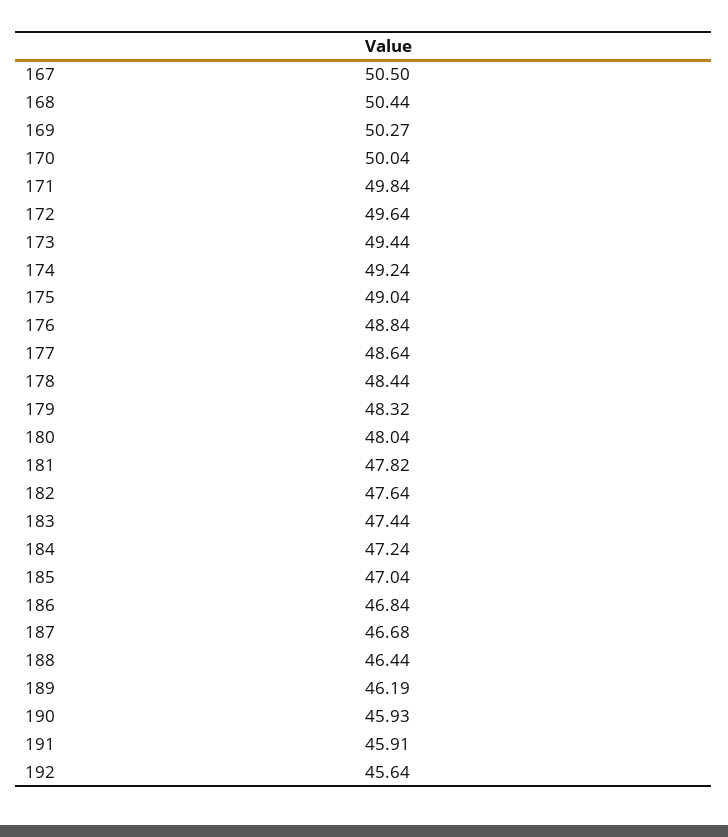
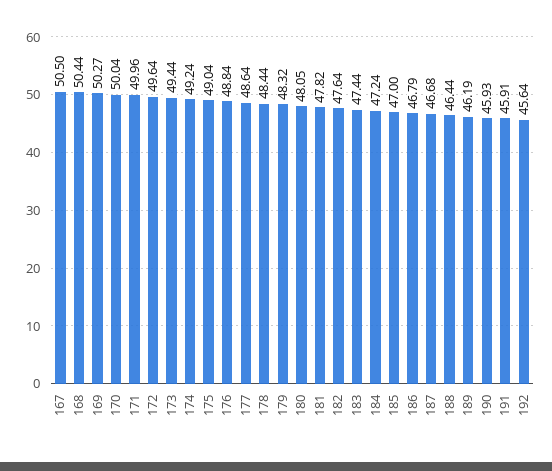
  {
    "167": 50.5,
    "168": 50.44,
    "169": 50.27,
    "170": 50.04,
-   "171": 49.84,
+   "171": 49.96,
    "172": 49.64,
    "173": 49.44,
    "174": 49.24,
    "175": 49.04,
    "176": 48.84,
    "177": 48.64,
    "178": 48.44,
    "179": 48.32,
-   "180": 48.04,
+   "180": 48.05,
    "181": 47.82,
    "182": 47.64,
    "183": 47.44,
    "184": 47.24,
-   "185": 47.04,
+   "185": 47,
-   "186": 46.84,
+   "186": 46.79,
    "187": 46.68,
    "188": 46.44,
    "189": 46.19,
    "190": 45.93,
    "191": 45.91,
    "192": 45.64
  }

